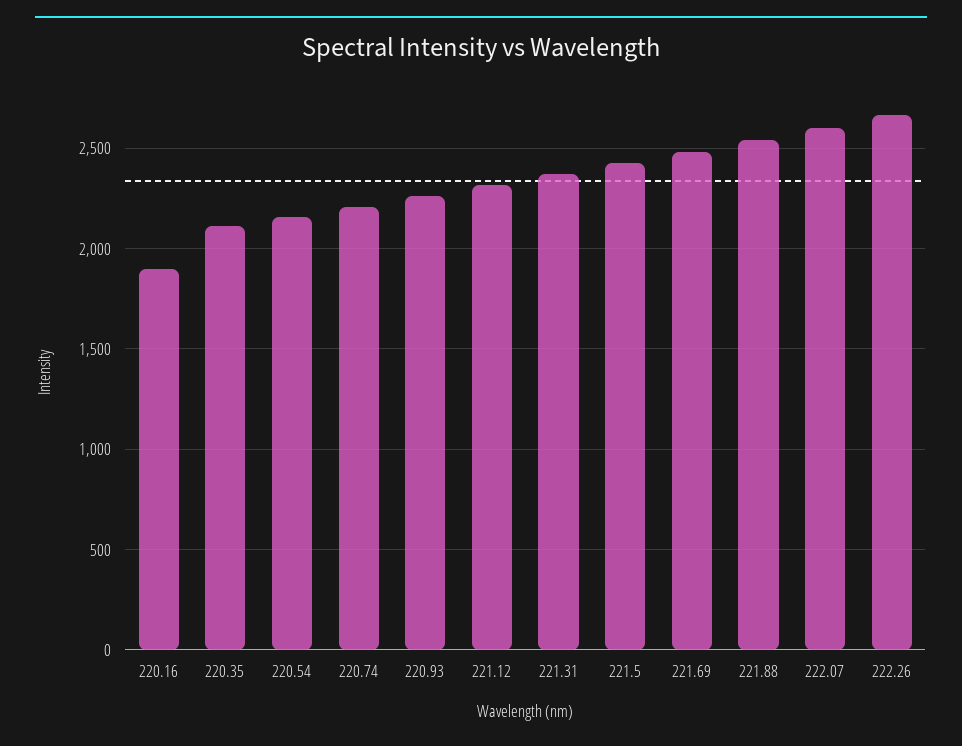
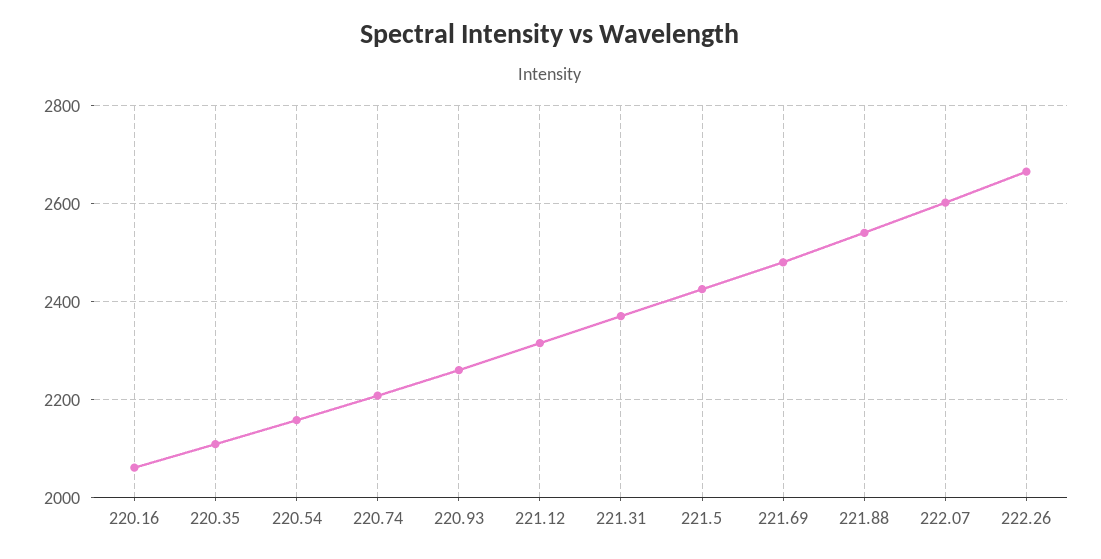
  {
-   "220.16": 1900,
+   "220.16": 2060,
    "220.35": 2120,
    "220.54": 2160,
    "220.74": 2200,
    "220.93": 2260,
    "221.12": 2320,
    "221.31": 2380,
    "221.5": 2420,
    "221.69": 2480,
    "221.88": 2540,
    "222.07": 2600,
    "222.26": 2660
  }

